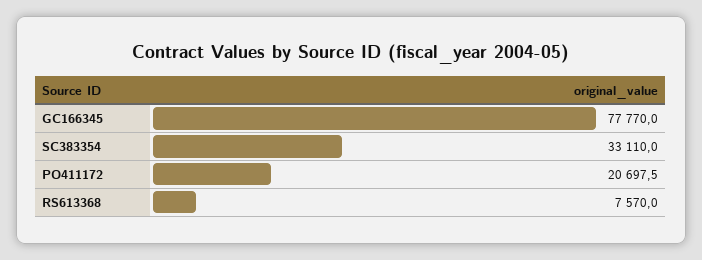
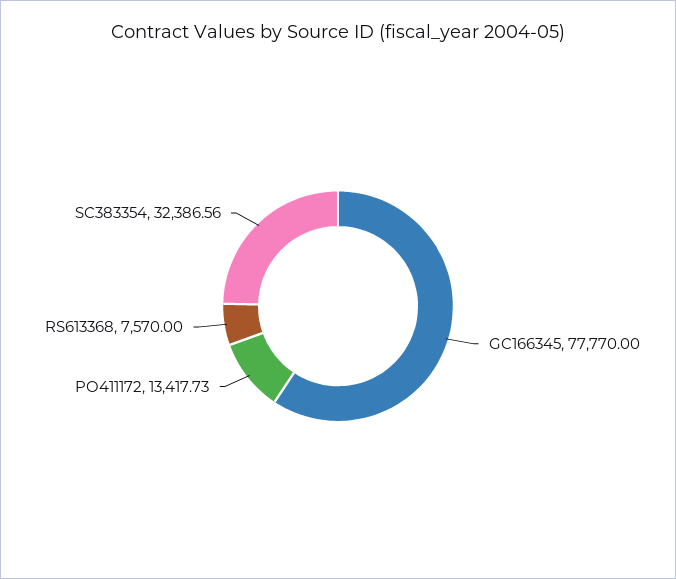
  {
    "GC166345": 77770,
-   "SC383354": 33110,
+   "SC383354": 32386.56,
-   "PO411172": 20697.5,
+   "PO411172": 13417.73,
    "RS613368": 7570
  }

